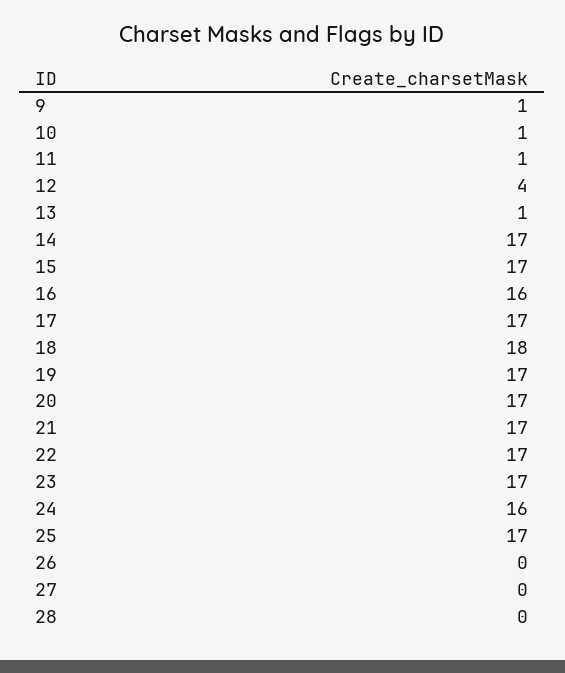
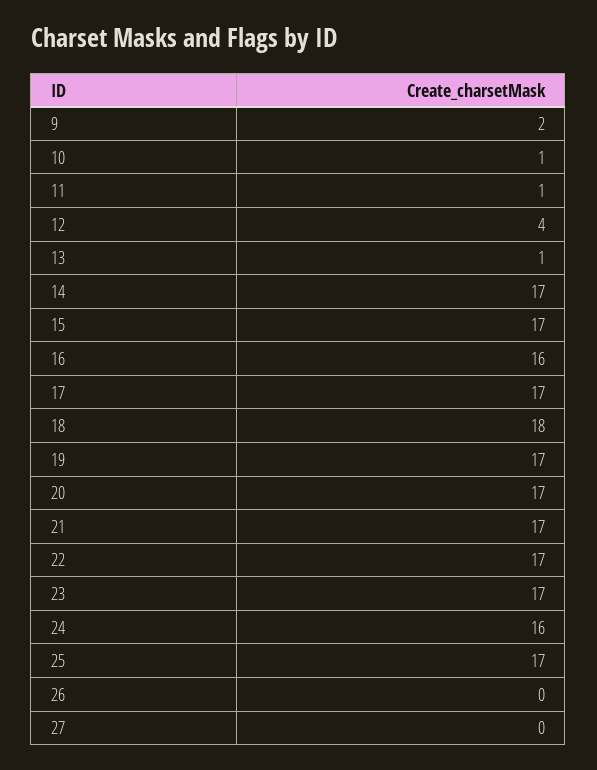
  {
-   "9": 1,
+   "9": 2,
    "10": 1,
    "11": 1,
    "12": 4,
    "13": 1,
    "14": 17,
    "15": 17,
    "16": 16,
    "17": 17,
    "18": 18,
    "19": 17,
    "20": 17,
    "21": 17,
    "22": 17,
    "23": 17,
    "24": 16,
    "25": 17,
    "26": 0,
-   "27": 0,
+   "27": 0
-   "28": 0
  }

